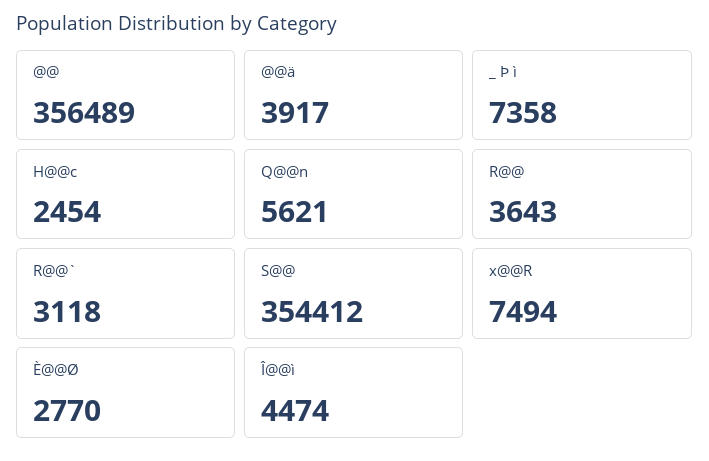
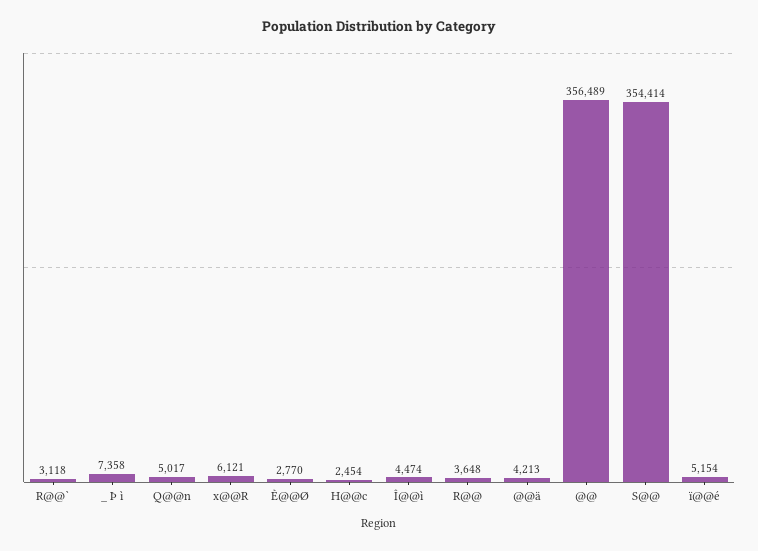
  {
    "@@": 356489,
-   "@@ä": 3917,
+   "@@ä": 4213,
    "_ Þ ì": 7358,
    "H@@c": 2454,
-   "Q@@n": 5621,
+   "Q@@n": 5017,
-   "R@@": 3643,
+   "R@@": 3648,
    "R@@`": 3118,
-   "S@@": 354412,
+   "S@@": 354414,
-   "x@@R": 7494,
+   "x@@R": 6121,
    "È@@Ø": 2770,
-   "Î@@ì": 4474
+   "Î@@ì": 4474,
+   "ï@@é": 5154
  }

